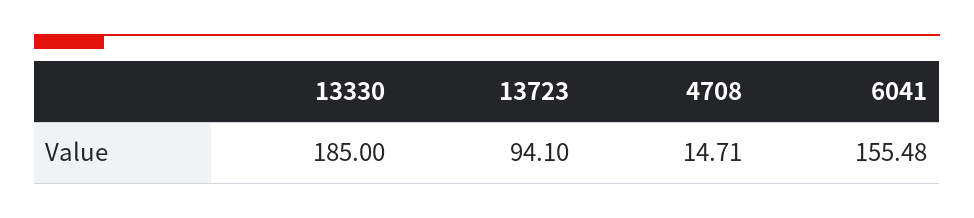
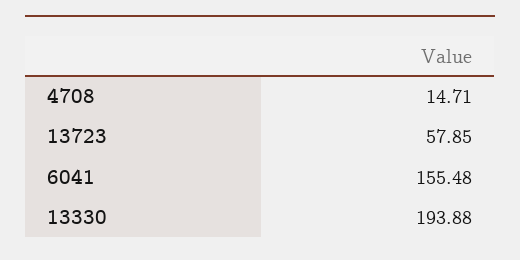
  {
-   "13330": 185,
+   "13330": 193.88,
-   "13723": 94.1,
+   "13723": 57.85,
    "4708": 14.71,
    "6041": 155.48
  }

